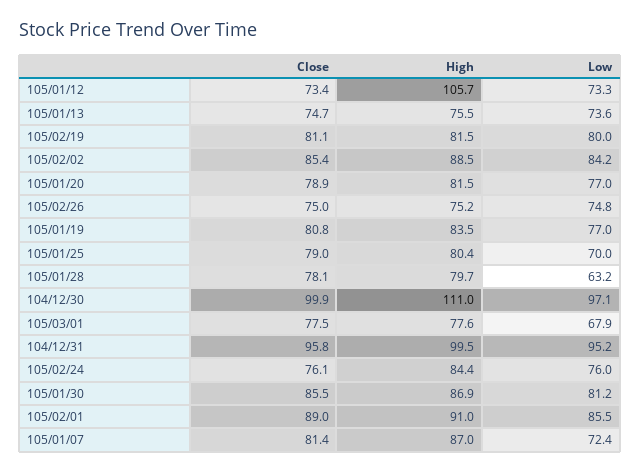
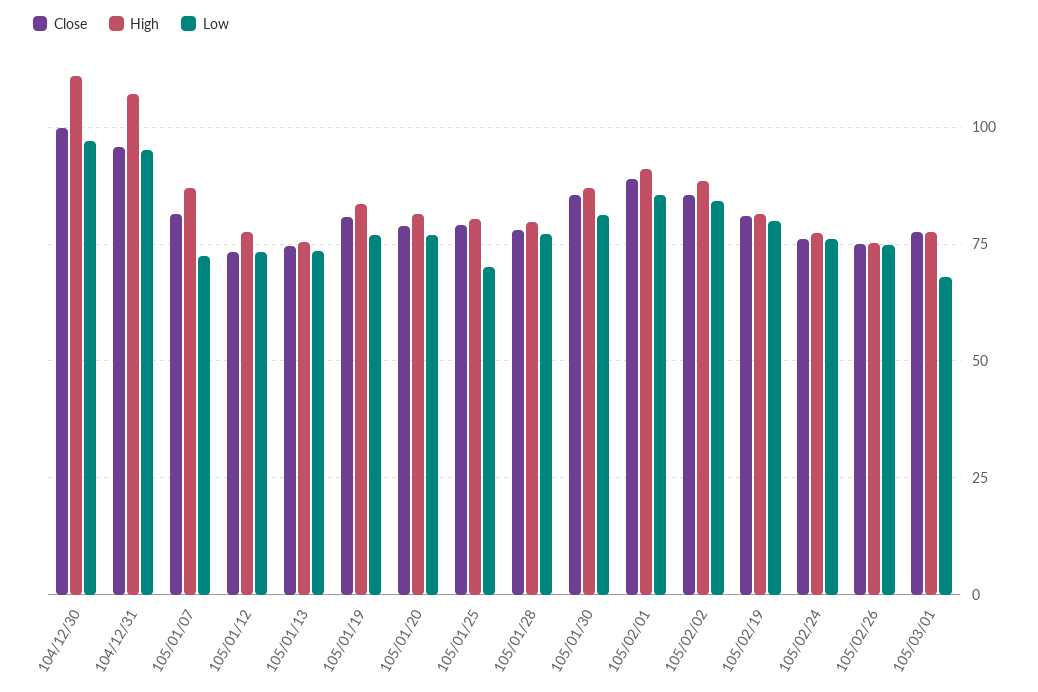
  {
    "Close": {
      "105/01/12": 73.4,
      "105/01/13": 74.7,
      "105/02/19": 81.1,
      "105/02/02": 85.4,
      "105/01/20": 78.9,
      "105/02/26": 75,
      "105/01/19": 80.8,
      "105/01/25": 79,
      "105/01/28": 78.1,
      "104/12/30": 99.9,
      "105/03/01": 77.5,
      "104/12/31": 95.8,
      "105/02/24": 76.1,
      "105/01/30": 85.5,
      "105/02/01": 89,
      "105/01/07": 81.4
    },
    "High": {
-     "105/01/12": 105.7,
+     "105/01/12": 77.5,
      "105/01/13": 75.5,
      "105/02/19": 81.5,
      "105/02/02": 88.5,
      "105/01/20": 81.5,
      "105/02/26": 75.2,
      "105/01/19": 83.5,
      "105/01/25": 80.4,
      "105/01/28": 79.7,
      "104/12/30": 111,
      "105/03/01": 77.6,
-     "104/12/31": 99.5,
+     "104/12/31": 107.5,
-     "105/02/24": 84.4,
+     "105/02/24": 77.5,
      "105/01/30": 86.9,
      "105/02/01": 91,
      "105/01/07": 87
    },
    "Low": {
      "105/01/12": 73.3,
      "105/01/13": 73.6,
      "105/02/19": 80,
      "105/02/02": 84.2,
      "105/01/20": 77,
      "105/02/26": 74.8,
      "105/01/19": 77,
      "105/01/25": 70,
-     "105/01/28": 63.2,
+     "105/01/28": 77.5,
      "104/12/30": 97.1,
      "105/03/01": 67.9,
      "104/12/31": 95.2,
      "105/02/24": 76,
      "105/01/30": 81.2,
      "105/02/01": 85.5,
      "105/01/07": 72.4
    }
  }

